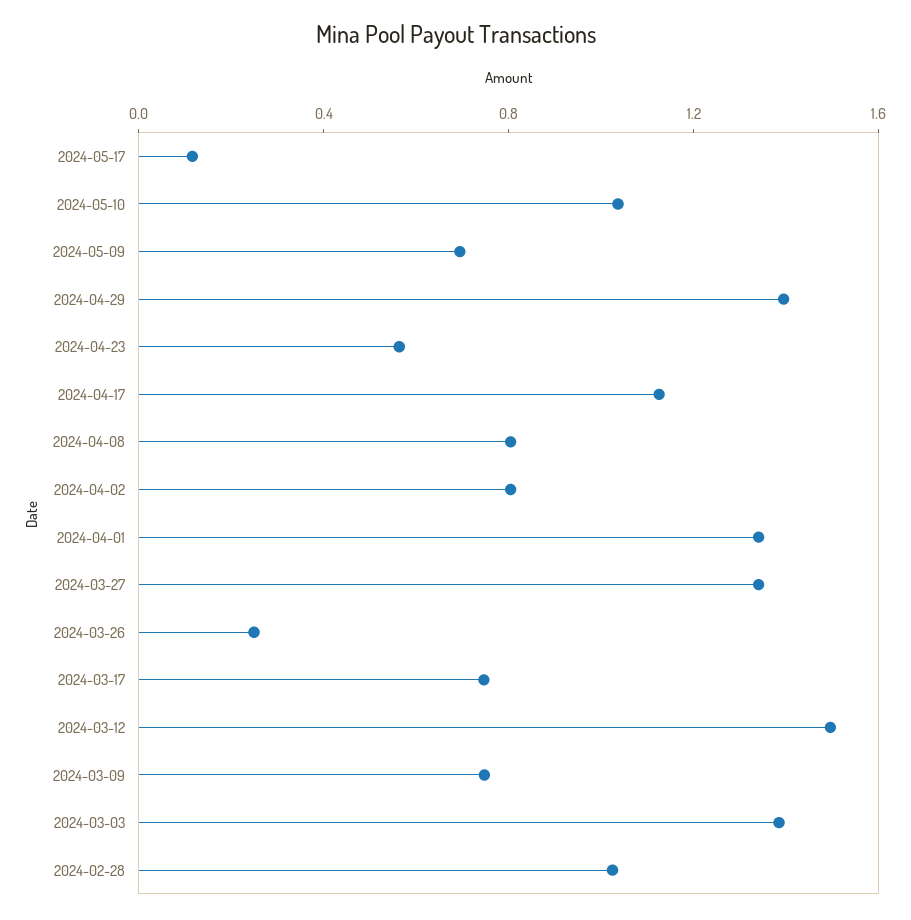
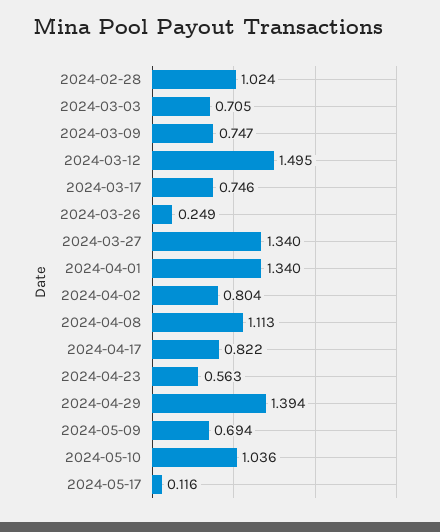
  {
    "2024-05-17": 0.116,
    "2024-05-10": 1.036,
    "2024-05-09": 0.694,
    "2024-04-29": 1.394,
    "2024-04-23": 0.563,
-   "2024-04-17": 1.1,
+   "2024-04-17": 0.822,
-   "2024-04-08": 0.8,
+   "2024-04-08": 1.113,
    "2024-04-02": 0.804,
    "2024-04-01": 1.34,
    "2024-03-27": 1.34,
    "2024-03-26": 0.249,
    "2024-03-17": 0.746,
    "2024-03-12": 1.495,
    "2024-03-09": 0.747,
-   "2024-03-03": 1.4,
+   "2024-03-03": 0.705,
    "2024-02-28": 1.024
  }

